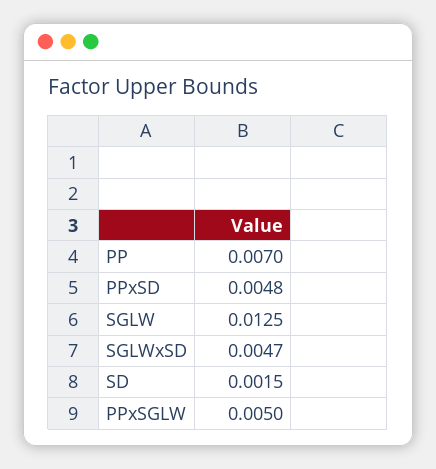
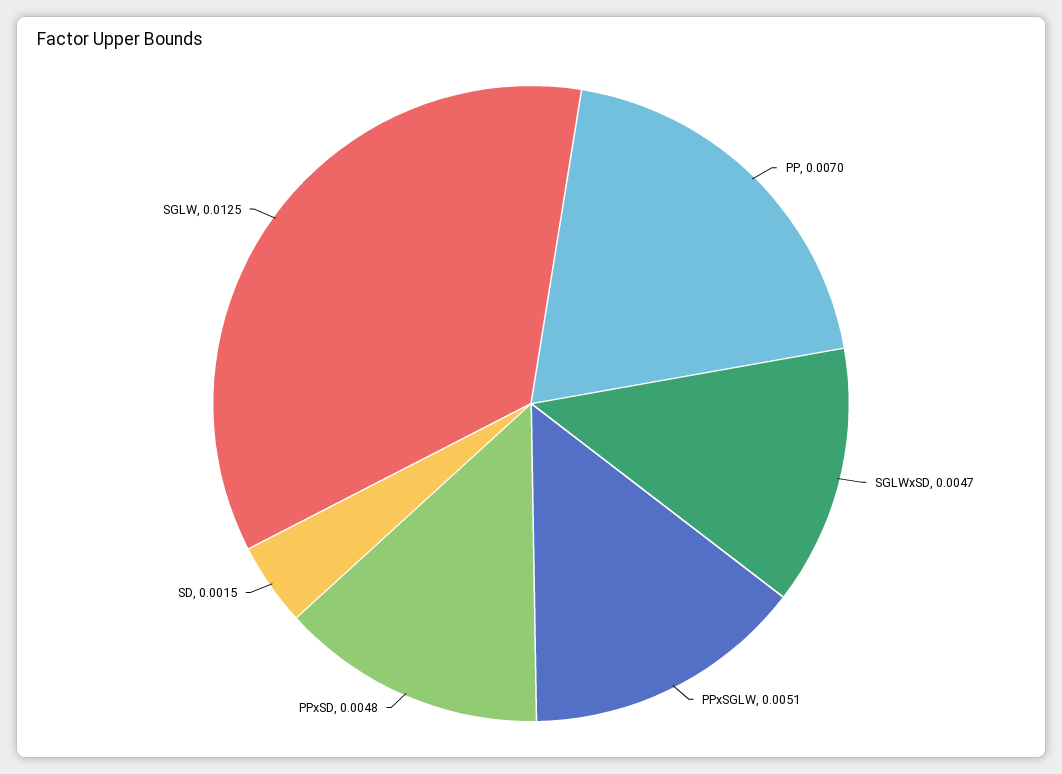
  {
    "PP": 0.007,
    "PPxSD": 0.0048,
    "SGLW": 0.0125,
    "SGLWxSD": 0.0047,
    "SD": 0.0015,
-   "PPxSGLW": 0.005
+   "PPxSGLW": 0.0051
  }

